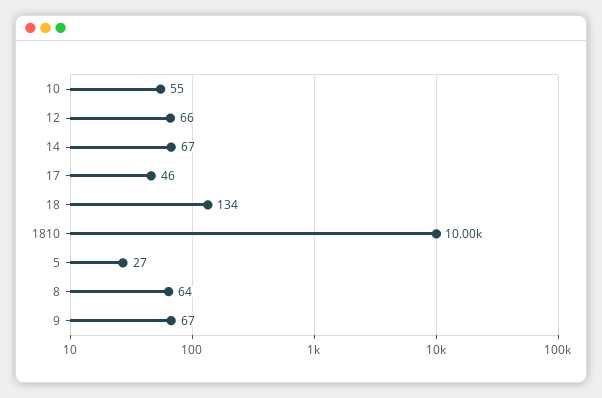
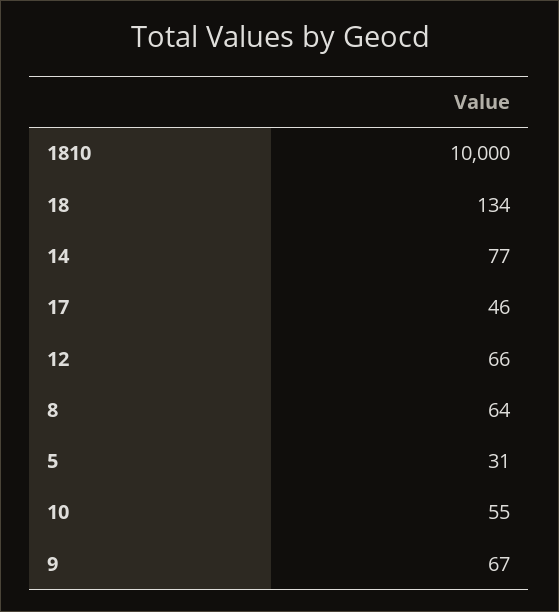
  {
    "10": 55,
    "12": 66,
-   "14": 67,
+   "14": 77,
    "17": 46,
    "18": 134,
    "1810": 10000,
-   "5": 27,
+   "5": 31,
    "8": 64,
    "9": 67
  }

